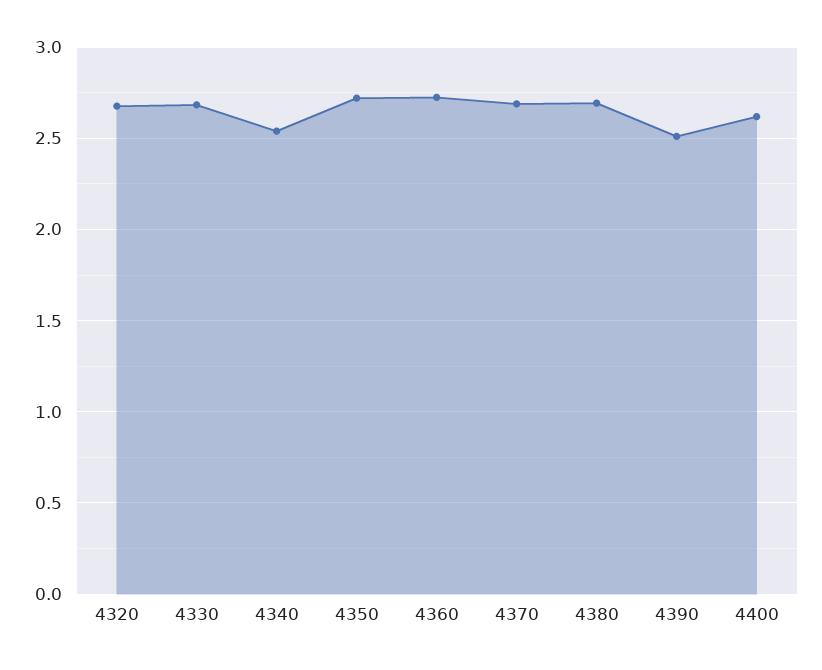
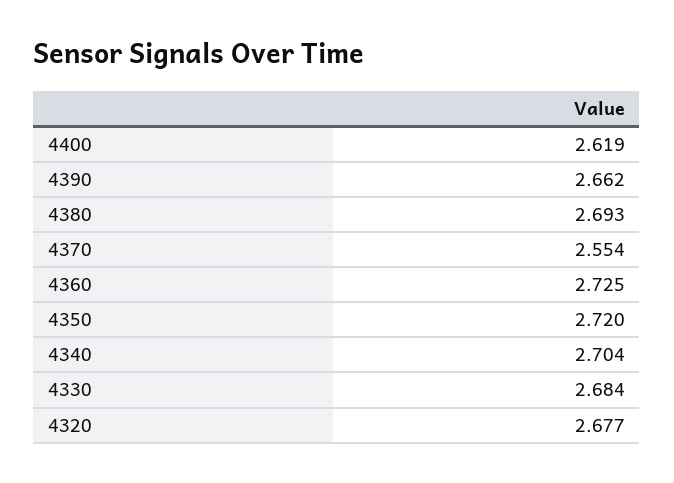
  {
    "4320": 2.677,
    "4330": 2.684,
-   "4340": 2.55,
+   "4340": 2.704,
    "4350": 2.72,
    "4360": 2.725,
-   "4370": 2.7,
+   "4370": 2.554,
    "4380": 2.693,
-   "4390": 2.5,
+   "4390": 2.662,
    "4400": 2.619
  }

